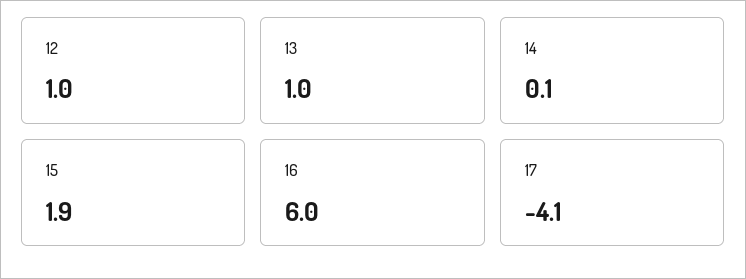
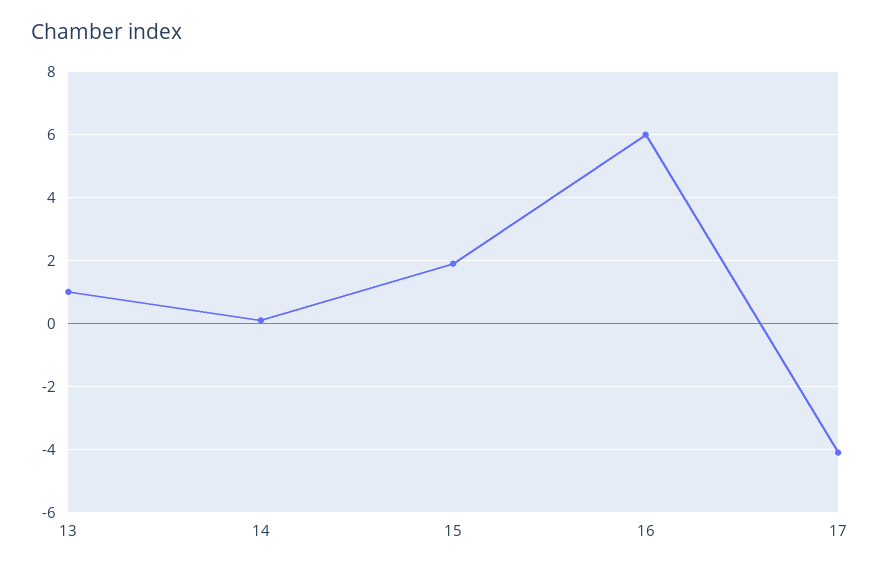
  {
-   "12": 1,
    "13": 1,
    "14": 0.1,
    "15": 1.9,
    "16": 6,
    "17": -4.1
  }

